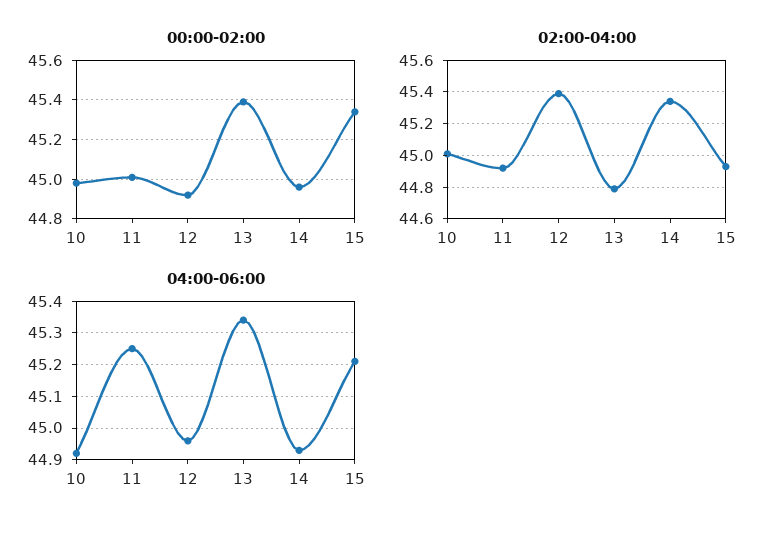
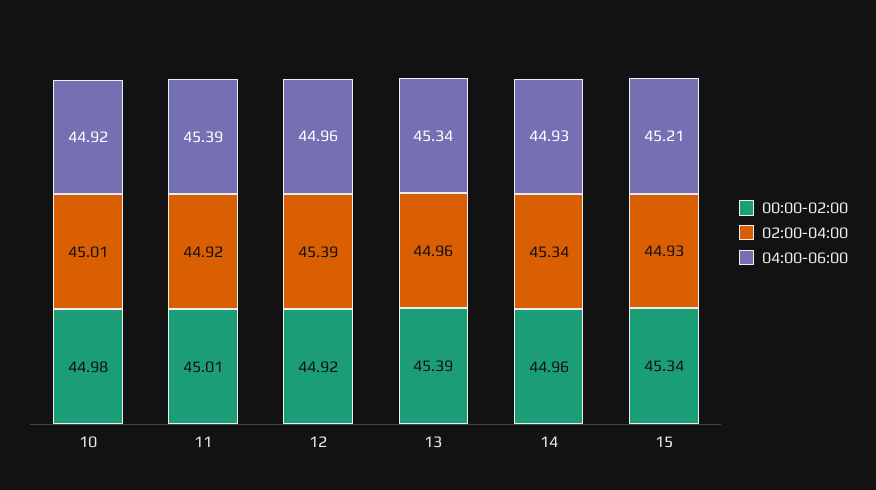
  {
    "00:00-02:00": {
      "10": 44.98,
      "11": 45.01,
      "12": 44.92,
      "13": 45.39,
      "14": 44.96,
      "15": 45.34
    },
    "02:00-04:00": {
      "10": 45.01,
      "11": 44.92,
      "12": 45.39,
-     "13": 44.8,
+     "13": 44.96,
      "14": 45.34,
      "15": 44.93
    },
    "04:00-06:00": {
      "10": 44.92,
-     "11": 45.25,
+     "11": 45.39,
      "12": 44.96,
      "13": 45.34,
      "14": 44.93,
      "15": 45.21
    }
  }

